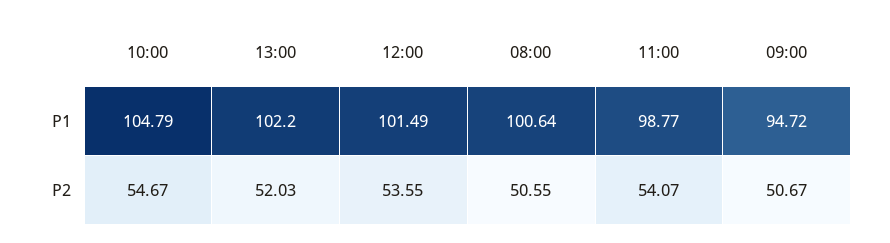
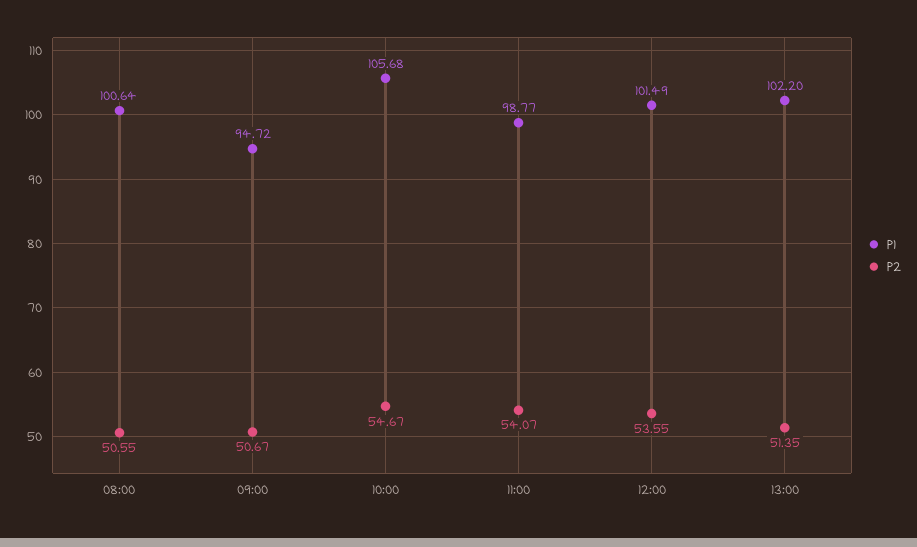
  {
    "P1": {
-     "10:00": 104.79,
+     "10:00": 105.68,
      "13:00": 102.2,
      "12:00": 101.49,
      "08:00": 100.64,
      "11:00": 98.77,
      "09:00": 94.72
    },
    "P2": {
      "10:00": 54.67,
-     "13:00": 52.03,
+     "13:00": 51.35,
      "12:00": 53.55,
      "08:00": 50.55,
      "11:00": 54.07,
      "09:00": 50.67
    }
  }

